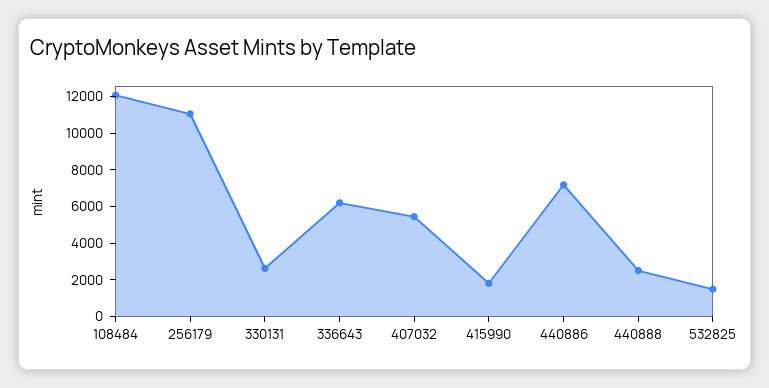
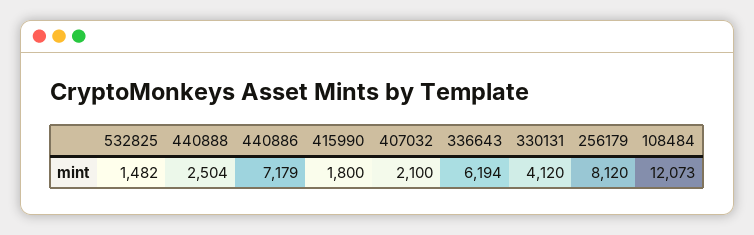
  {
    "108484": 12073,
-   "256179": 11000,
+   "256179": 8120,
-   "330131": 2500,
+   "330131": 4120,
    "336643": 6194,
-   "407032": 5500,
+   "407032": 2100,
    "415990": 1800,
    "440886": 7179,
    "440888": 2504,
    "532825": 1482
  }

